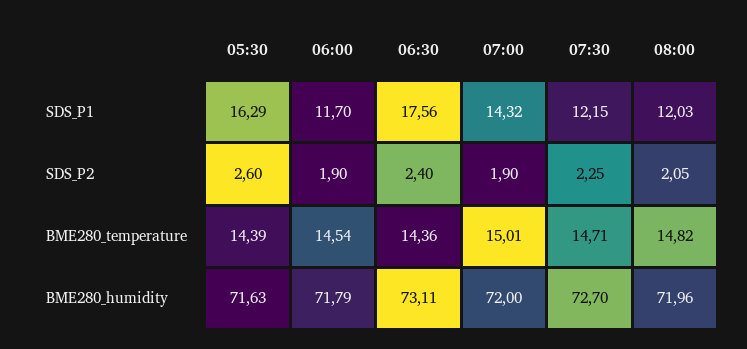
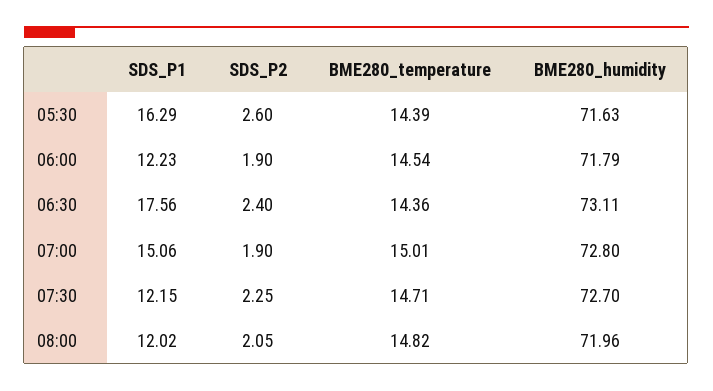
  {
    "05:30": {
      "SDS_P1": 16.29,
      "SDS_P2": 2.6,
      "BME280_temperature": 14.39,
      "BME280_humidity": 71.63
    },
    "06:00": {
-     "SDS_P1": 11.7,
+     "SDS_P1": 12.23,
      "SDS_P2": 1.9,
      "BME280_temperature": 14.54,
      "BME280_humidity": 71.79
    },
    "06:30": {
      "SDS_P1": 17.56,
      "SDS_P2": 2.4,
      "BME280_temperature": 14.36,
      "BME280_humidity": 73.11
    },
    "07:00": {
-     "SDS_P1": 14.32,
+     "SDS_P1": 15.06,
      "SDS_P2": 1.9,
      "BME280_temperature": 15.01,
-     "BME280_humidity": 72
+     "BME280_humidity": 72.8
    },
    "07:30": {
      "SDS_P1": 12.15,
      "SDS_P2": 2.25,
      "BME280_temperature": 14.71,
      "BME280_humidity": 72.7
    },
    "08:00": {
-     "SDS_P1": 12.03,
+     "SDS_P1": 12.02,
      "SDS_P2": 2.05,
      "BME280_temperature": 14.82,
      "BME280_humidity": 71.96
    }
  }

